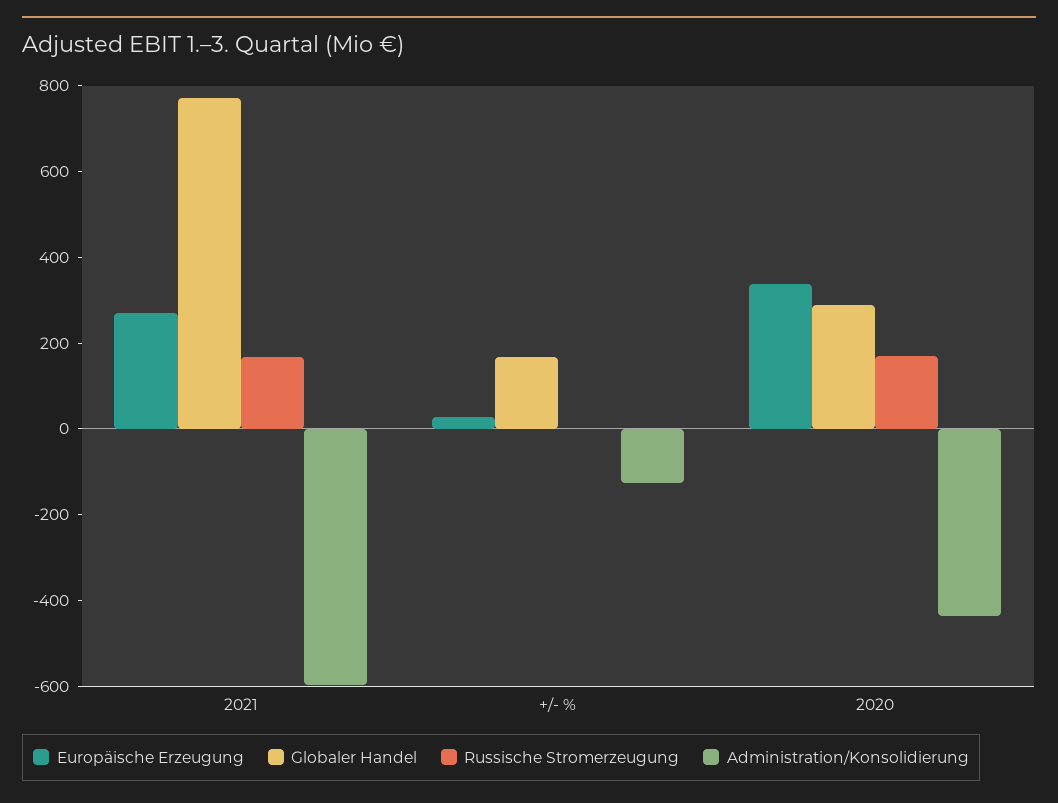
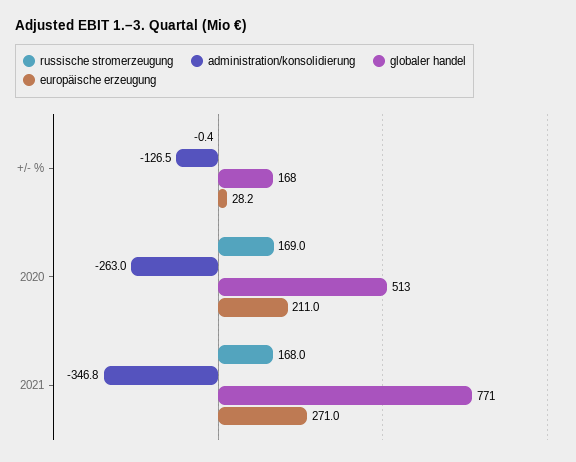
  {
    "Europäische Erzeugung": {
      "2021": 271,
      "+/- %": 28.2,
-     "2020": 350
+     "2020": 211
    },
    "Globaler Handel": {
      "2021": 771,
      "+/- %": 168,
-     "2020": 300
+     "2020": 513
    },
    "Russische Stromerzeugung": {
      "2021": 168,
      "+/- %": -0.4,
      "2020": 169
    },
    "Administration/Konsolidierung": {
-     "2021": -600,
+     "2021": -346.8,
      "+/- %": -126.5,
-     "2020": -450
+     "2020": -263
    }
  }

